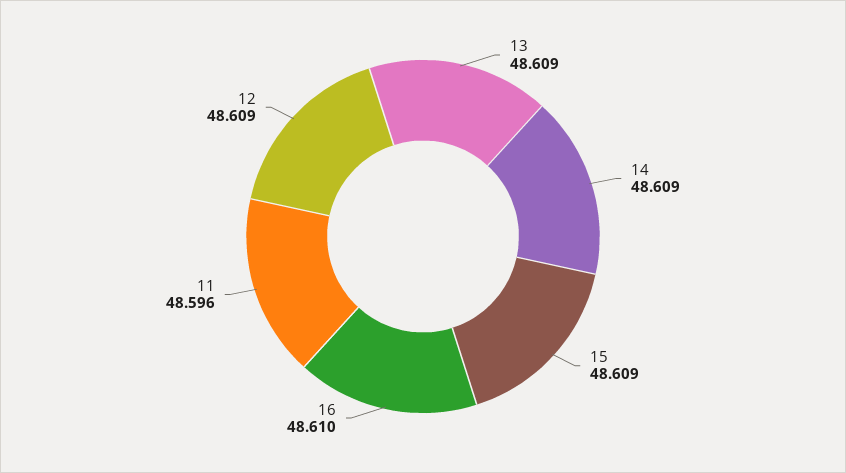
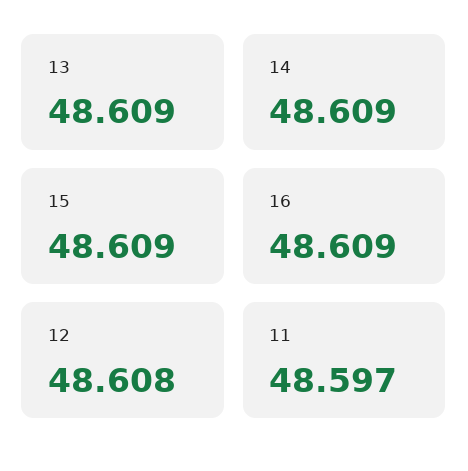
  {
    "13": 48.609,
    "14": 48.609,
    "15": 48.609,
-   "16": 48.61,
+   "16": 48.609,
-   "11": 48.596,
+   "11": 48.597,
-   "12": 48.609
+   "12": 48.608
  }

